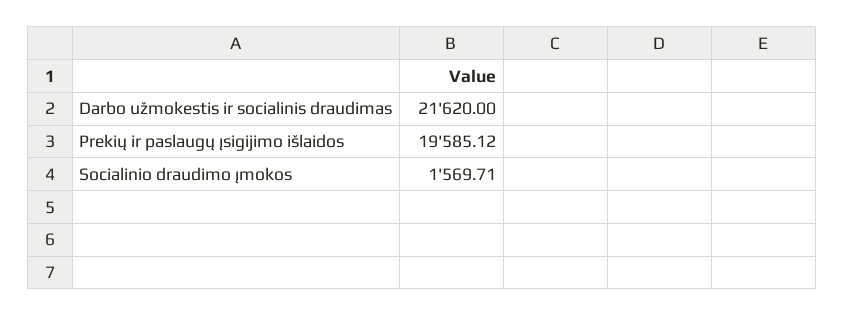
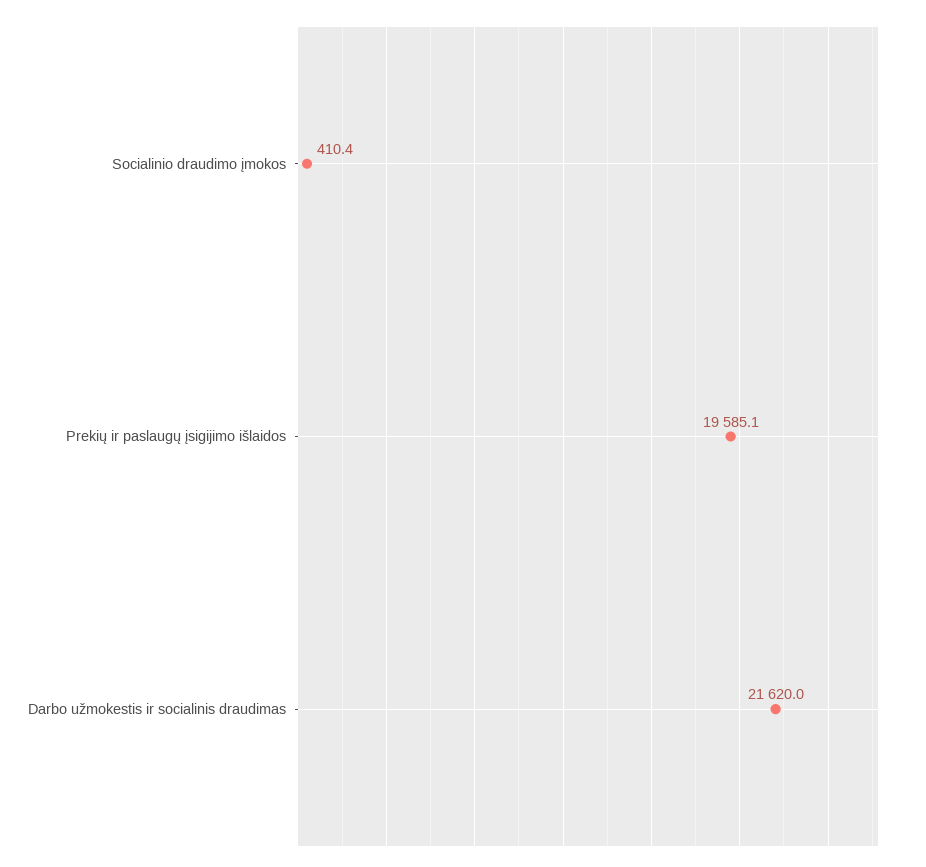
  {
    "Darbo užmokestis ir socialinis draudimas": 21620,
    "Prekių ir paslaugų įsigijimo išlaidos": 19585.12,
-   "Socialinio draudimo įmokos": 1569.71
+   "Socialinio draudimo įmokos": 410.4
  }

